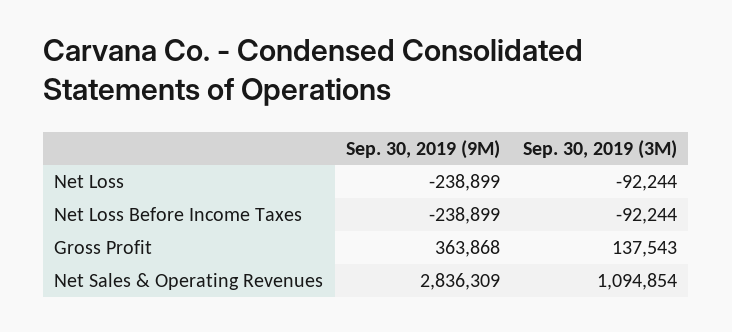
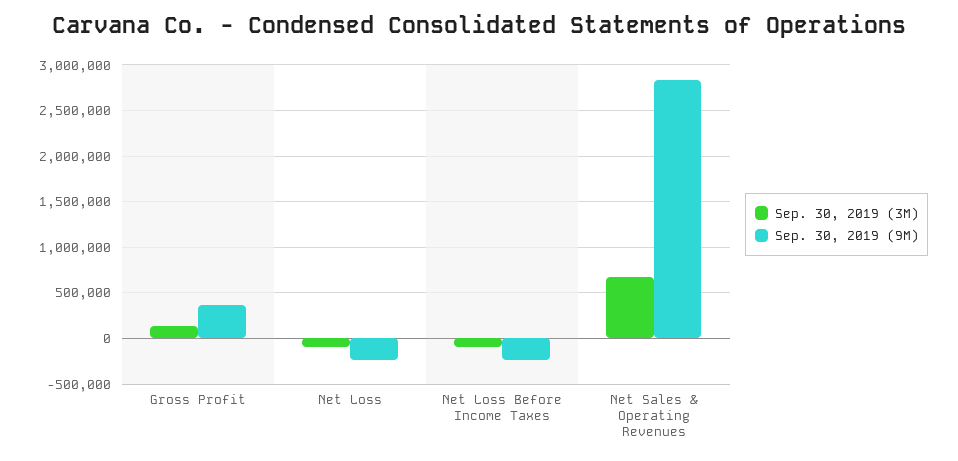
  {
    "Sep. 30, 2019 (9M)": {
      "Net Loss": -238899,
      "Net Loss Before Income Taxes": -238899,
      "Gross Profit": 363868,
      "Net Sales & Operating Revenues": 2836309
    },
    "Sep. 30, 2019 (3M)": {
      "Net Loss": -92244,
      "Net Loss Before Income Taxes": -92244,
      "Gross Profit": 137543,
-     "Net Sales & Operating Revenues": 1094854
+     "Net Sales & Operating Revenues": 700000
    }
  }

